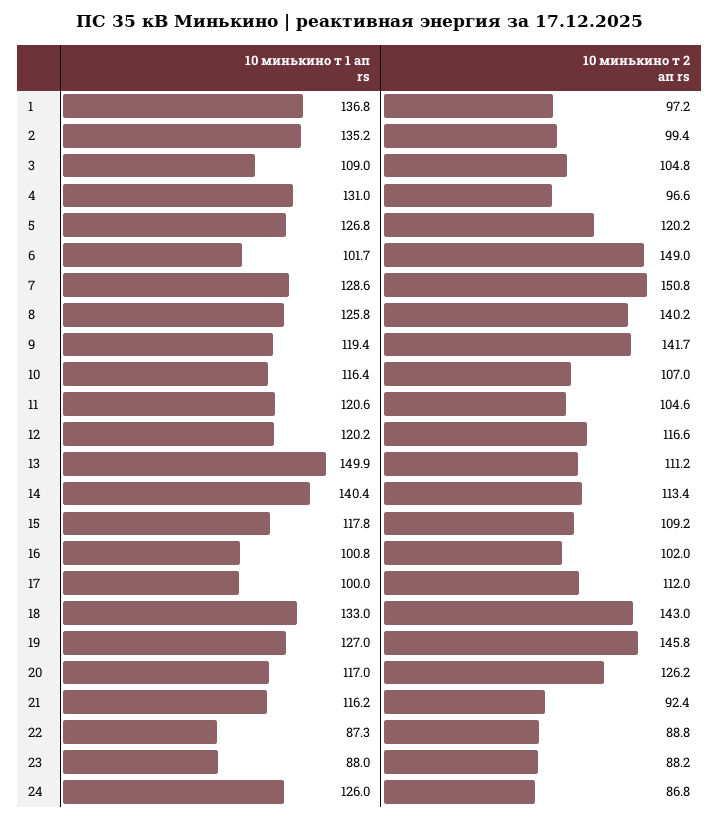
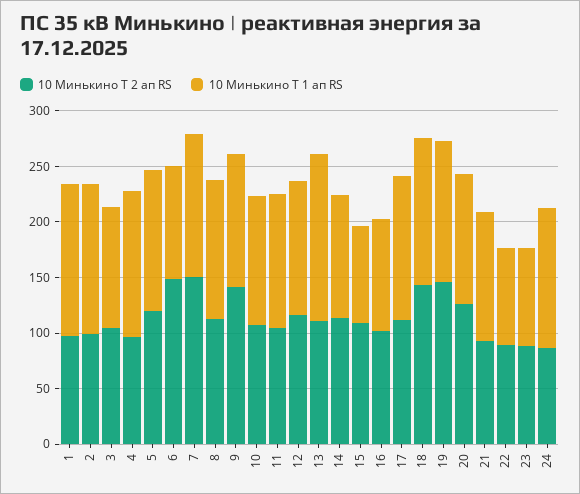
  {
    "10 минькино т 1 ап rs": {
      "1": 136.8,
      "2": 135.2,
      "3": 109,
      "4": 131,
      "5": 126.8,
      "6": 101.7,
      "7": 128.6,
      "8": 125.8,
      "9": 119.4,
      "10": 116.4,
      "11": 120.6,
      "12": 120.2,
      "13": 149.9,
-     "14": 140.4,
+     "14": 110,
-     "15": 117.8,
+     "15": 90,
      "16": 100.8,
-     "17": 100,
+     "17": 130,
      "18": 133,
      "19": 127,
      "20": 117,
      "21": 116.2,
      "22": 87.3,
      "23": 88,
      "24": 126
    },
    "10 минькино т 2 ап rs": {
      "1": 97.2,
      "2": 99.4,
      "3": 104.8,
      "4": 96.6,
      "5": 120.2,
      "6": 149,
      "7": 150.8,
-     "8": 140.2,
+     "8": 110,
      "9": 141.7,
      "10": 107,
      "11": 104.6,
      "12": 116.6,
      "13": 111.2,
      "14": 113.4,
      "15": 109.2,
      "16": 102,
      "17": 112,
      "18": 143,
      "19": 145.8,
      "20": 126.2,
      "21": 92.4,
      "22": 88.8,
      "23": 88.2,
      "24": 86.8
    }
  }

